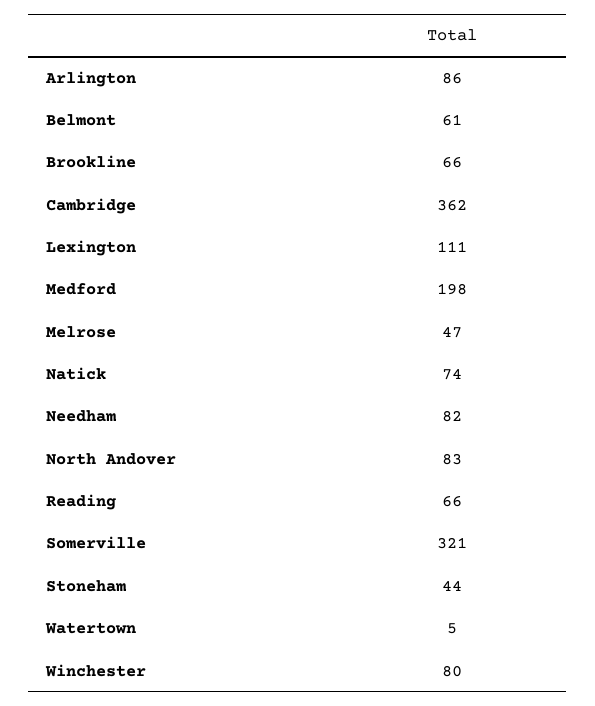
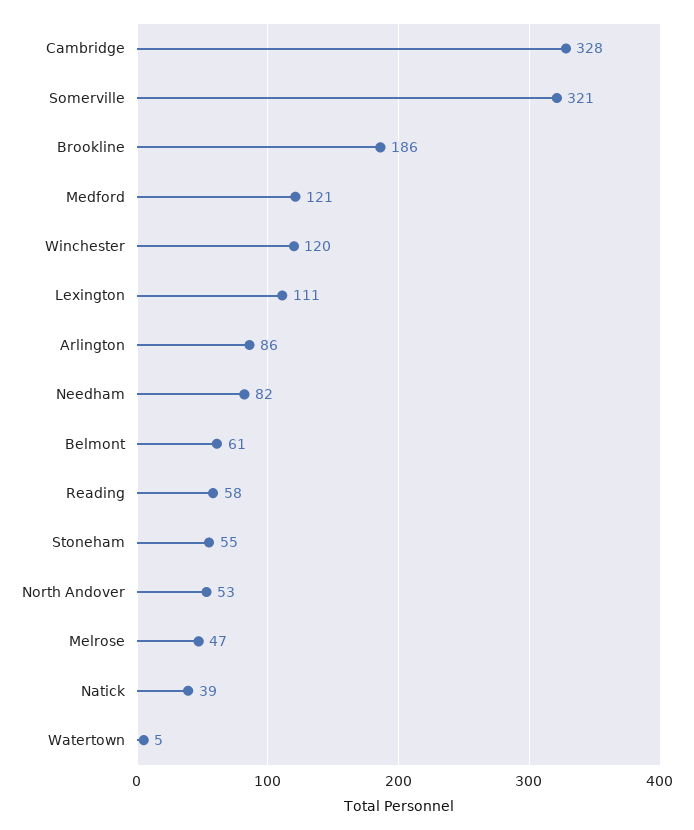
  {
    "Arlington": 86,
    "Belmont": 61,
-   "Brookline": 66,
+   "Brookline": 186,
-   "Cambridge": 362,
+   "Cambridge": 328,
    "Lexington": 111,
-   "Medford": 198,
+   "Medford": 121,
    "Melrose": 47,
-   "Natick": 74,
+   "Natick": 39,
    "Needham": 82,
-   "North Andover": 83,
+   "North Andover": 53,
-   "Reading": 66,
+   "Reading": 58,
    "Somerville": 321,
-   "Stoneham": 44,
+   "Stoneham": 55,
    "Watertown": 5,
-   "Winchester": 80
+   "Winchester": 120
  }

